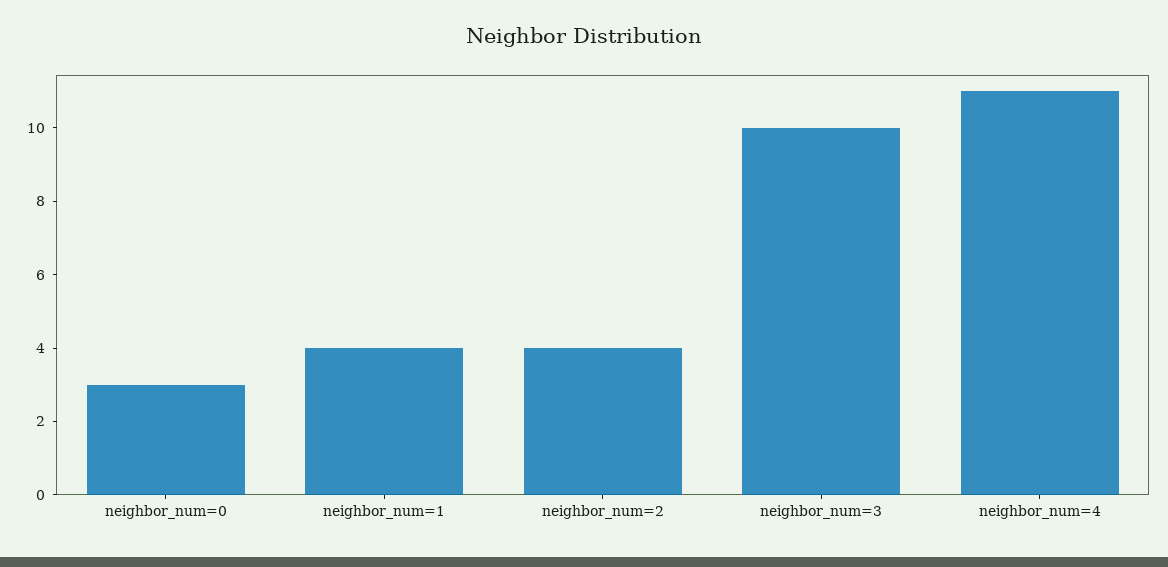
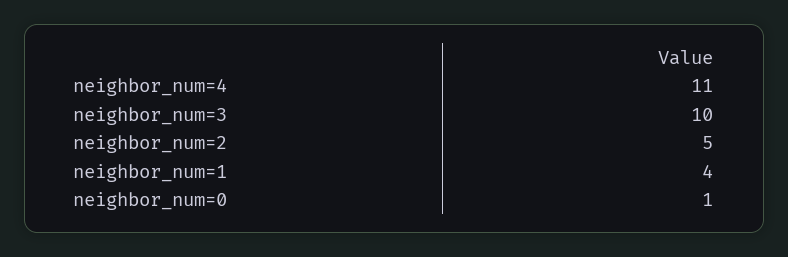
  {
-   "neighbor_num=0": 3,
+   "neighbor_num=0": 1,
    "neighbor_num=1": 4,
-   "neighbor_num=2": 4,
+   "neighbor_num=2": 5,
    "neighbor_num=3": 10,
    "neighbor_num=4": 11
  }

